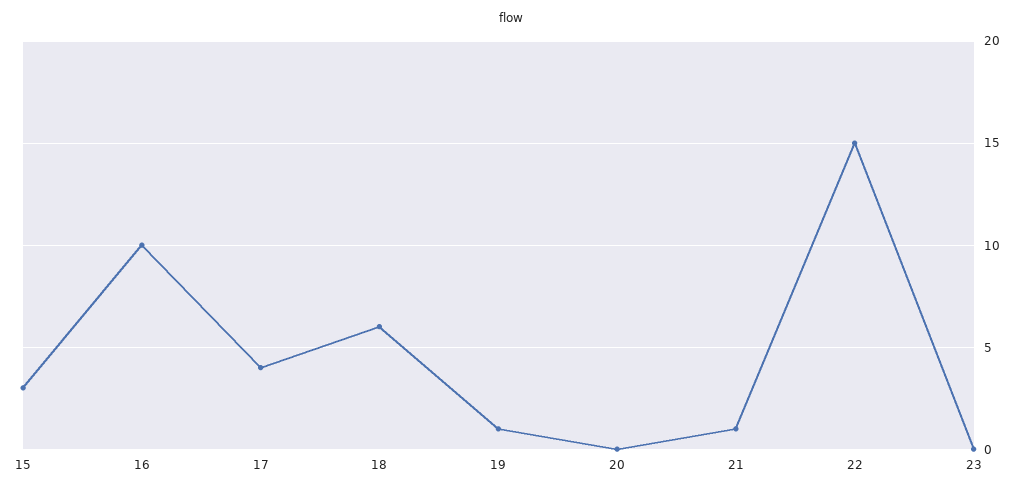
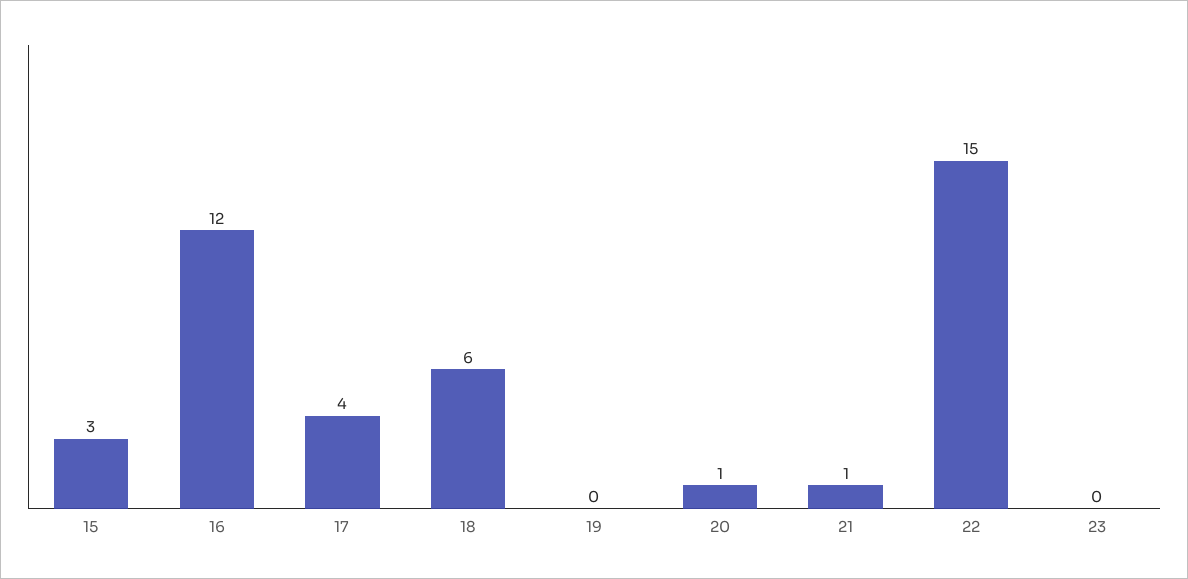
  {
    "15": 3,
-   "16": 10,
+   "16": 12,
    "17": 4,
    "18": 6,
-   "19": 1,
+   "19": 0,
-   "20": 0,
+   "20": 1,
    "21": 1,
    "22": 15,
    "23": 0
  }

